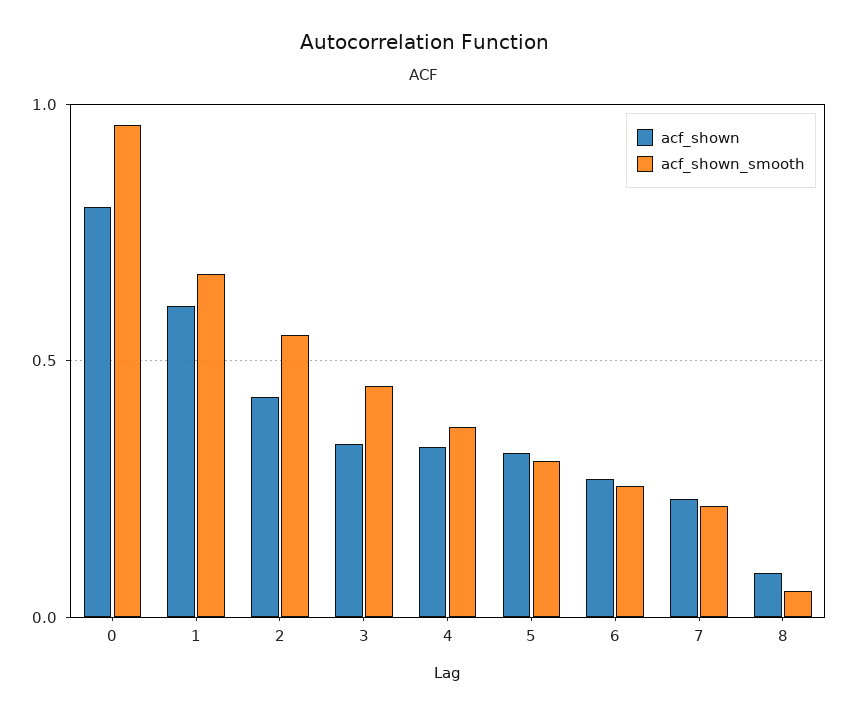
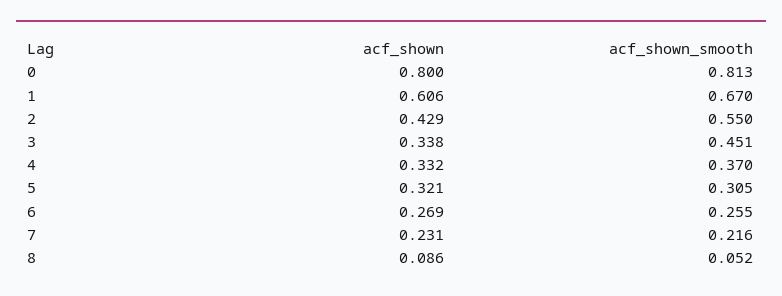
  {
    "acf_shown": {
      "0": 0.8,
      "1": 0.606,
      "2": 0.429,
      "3": 0.338,
      "4": 0.332,
      "5": 0.321,
      "6": 0.269,
      "7": 0.231,
      "8": 0.086
    },
    "acf_shown_smooth": {
-     "0": 0.95,
+     "0": 0.813,
      "1": 0.67,
      "2": 0.55,
      "3": 0.451,
      "4": 0.37,
      "5": 0.305,
      "6": 0.255,
      "7": 0.216,
      "8": 0.052
    }
  }

